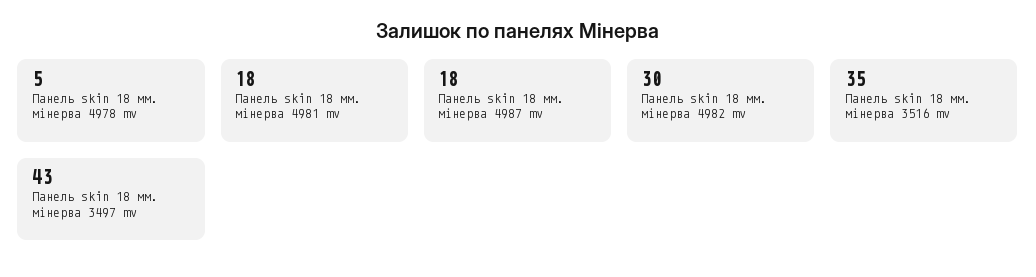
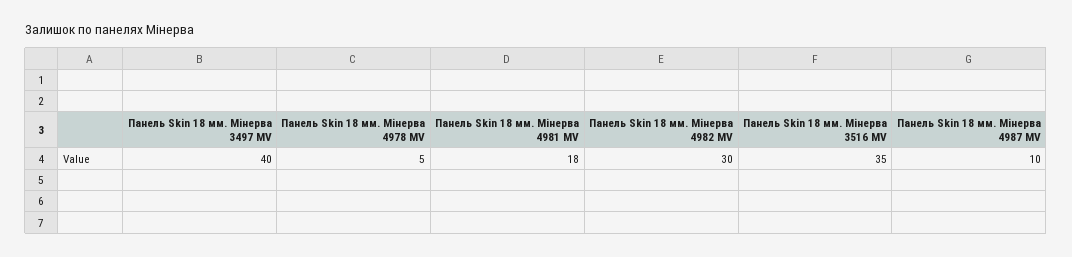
  {
    "Панель skin 18 мм. мінерва 4978 mv": 5,
    "Панель skin 18 мм. мінерва 4981 mv": 18,
-   "Панель skin 18 мм. мінерва 4987 mv": 18,
+   "Панель skin 18 мм. мінерва 4987 mv": 10,
    "Панель skin 18 мм. мінерва 4982 mv": 30,
    "Панель skin 18 мм. мінерва 3516 mv": 35,
-   "Панель skin 18 мм. мінерва 3497 mv": 43
+   "Панель skin 18 мм. мінерва 3497 mv": 40
  }

